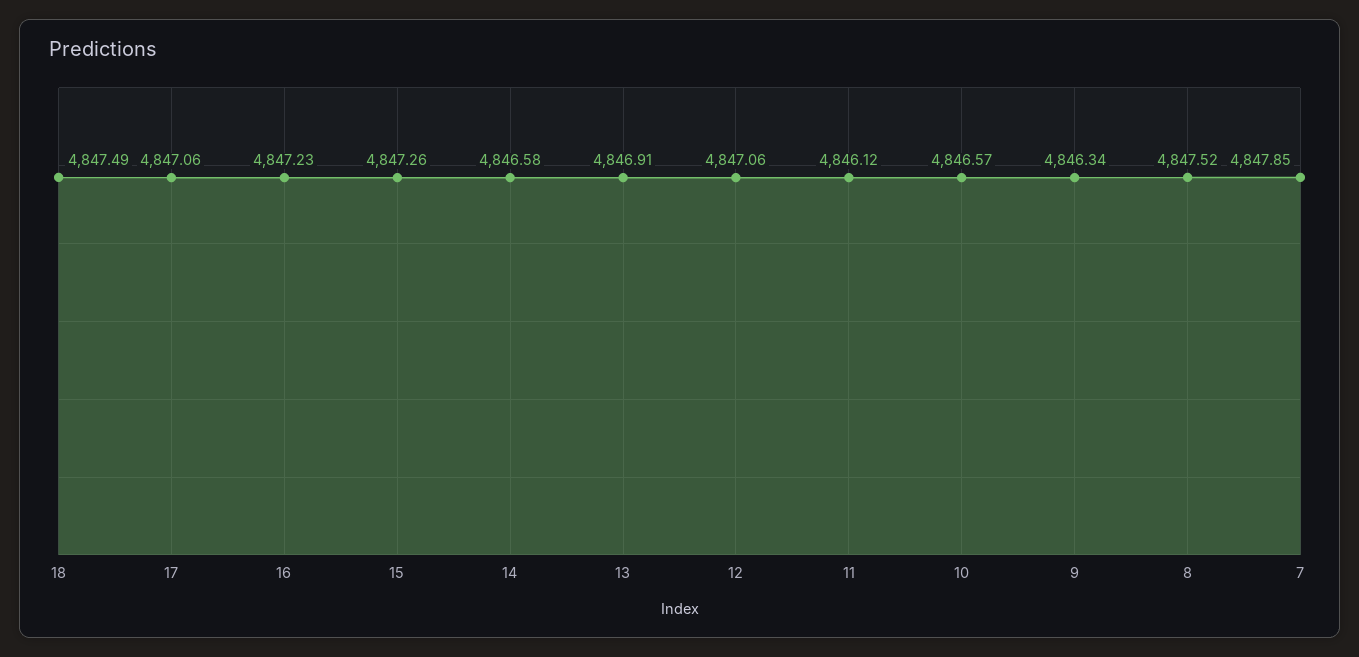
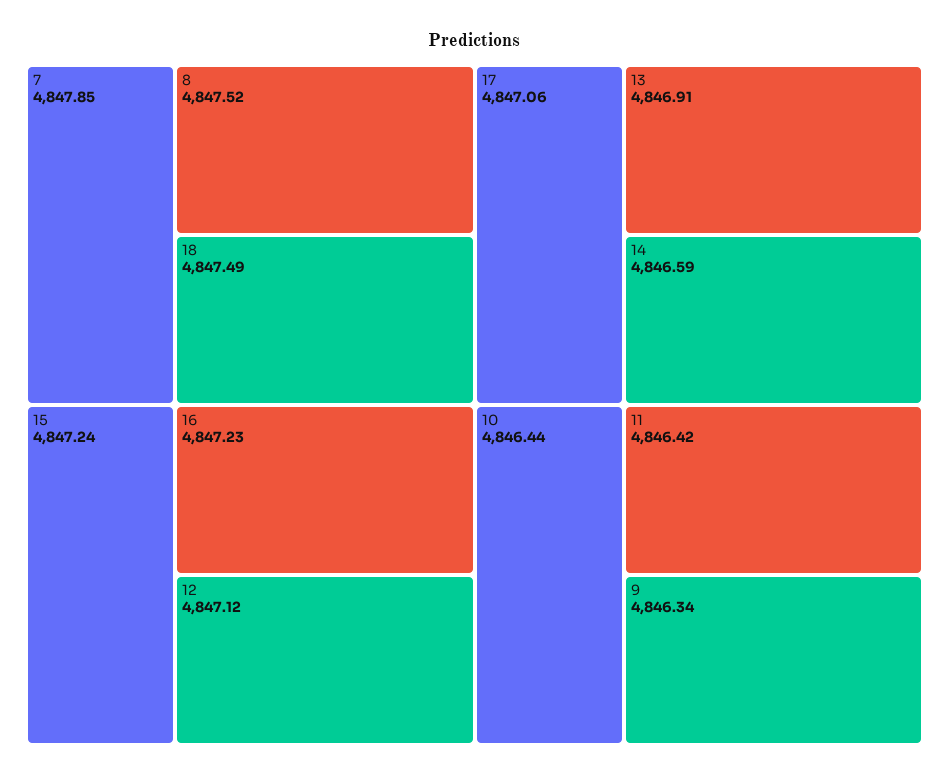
  {
    "18": 4847.49,
    "17": 4847.06,
    "16": 4847.23,
-   "15": 4847.26,
+   "15": 4847.24,
-   "14": 4846.58,
+   "14": 4846.59,
    "13": 4846.91,
-   "12": 4847.06,
+   "12": 4847.12,
-   "11": 4846.12,
+   "11": 4846.42,
-   "10": 4846.57,
+   "10": 4846.44,
    "9": 4846.34,
    "8": 4847.52,
    "7": 4847.85
  }

